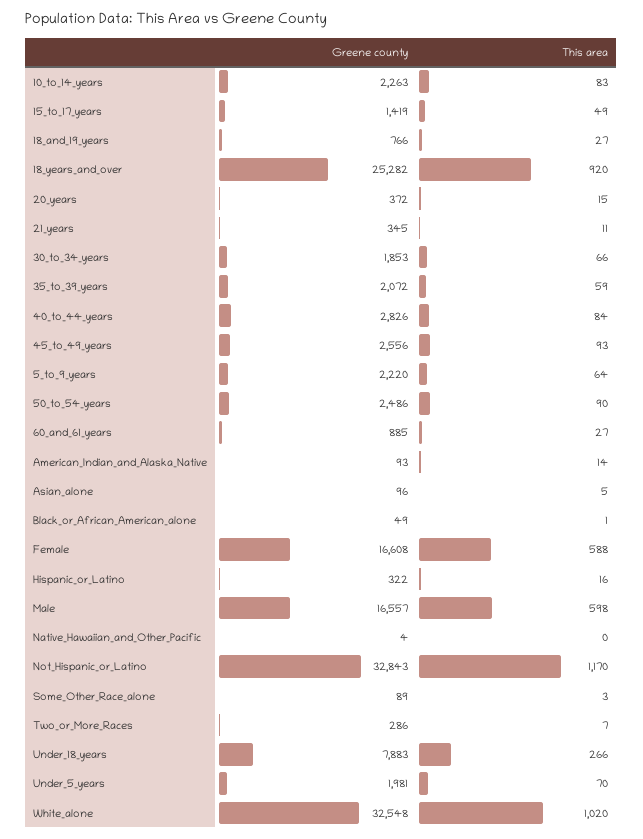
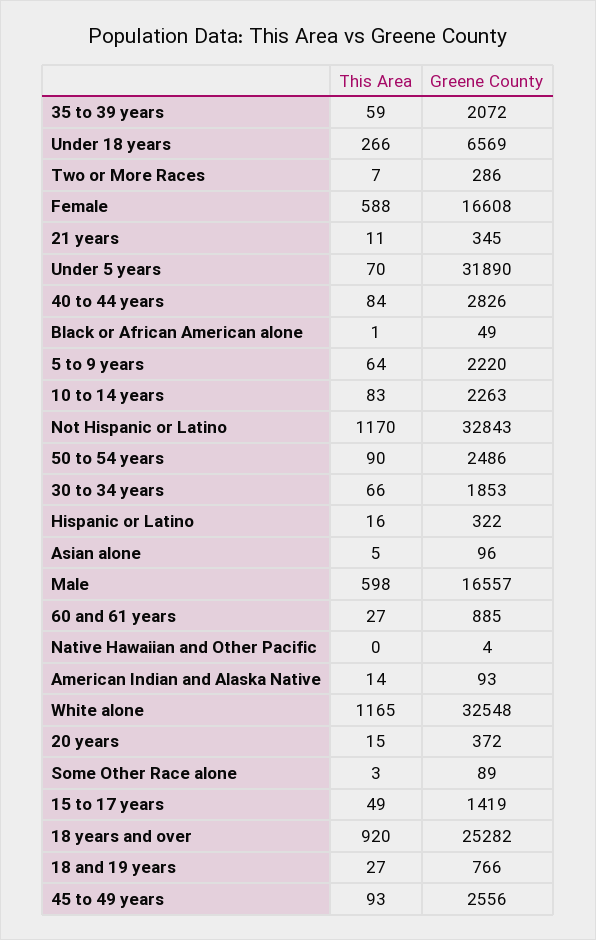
  {
    "Greene county": {
      "10_to_14_years": 2263,
      "15_to_17_years": 1419,
      "18_and_19_years": 766,
      "18_years_and_over": 25282,
      "20_years": 372,
      "21_years": 345,
      "30_to_34_years": 1853,
      "35_to_39_years": 2072,
      "40_to_44_years": 2826,
      "45_to_49_years": 2556,
      "5_to_9_years": 2220,
      "50_to_54_years": 2486,
      "60_and_61_years": 885,
      "American_Indian_and_Alaska_Native": 93,
      "Asian_alone": 96,
      "Black_or_African_American_alone": 49,
      "Female": 16608,
      "Hispanic_or_Latino": 322,
      "Male": 16557,
      "Native_Hawaiian_and_Other_Pacific": 4,
      "Not_Hispanic_or_Latino": 32843,
      "Some_Other_Race_alone": 89,
      "Two_or_More_Races": 286,
-     "Under_18_years": 7883,
+     "Under_18_years": 6569,
-     "Under_5_years": 1981,
+     "Under_5_years": 31890,
      "White_alone": 32548
    },
    "This area": {
      "10_to_14_years": 83,
      "15_to_17_years": 49,
      "18_and_19_years": 27,
      "18_years_and_over": 920,
      "20_years": 15,
      "21_years": 11,
      "30_to_34_years": 66,
      "35_to_39_years": 59,
      "40_to_44_years": 84,
      "45_to_49_years": 93,
      "5_to_9_years": 64,
      "50_to_54_years": 90,
      "60_and_61_years": 27,
      "American_Indian_and_Alaska_Native": 14,
      "Asian_alone": 5,
      "Black_or_African_American_alone": 1,
      "Female": 588,
      "Hispanic_or_Latino": 16,
      "Male": 598,
      "Native_Hawaiian_and_Other_Pacific": 0,
      "Not_Hispanic_or_Latino": 1170,
      "Some_Other_Race_alone": 3,
      "Two_or_More_Races": 7,
      "Under_18_years": 266,
      "Under_5_years": 70,
-     "White_alone": 1020
+     "White_alone": 1165
    }
  }

